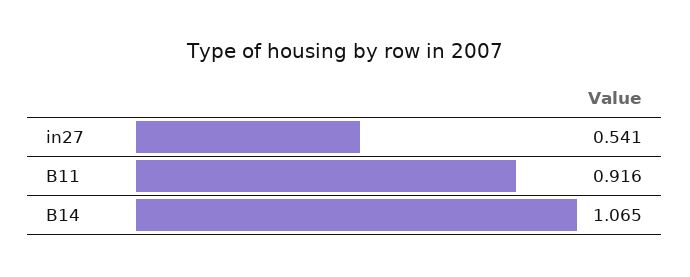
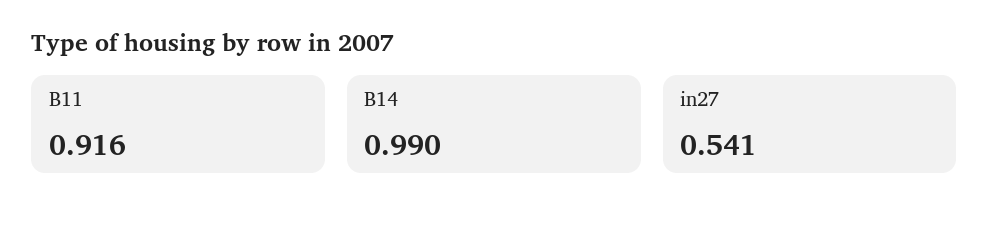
  {
    "in27": 0.541,
    "B11": 0.916,
-   "B14": 1.065
+   "B14": 0.99
  }

